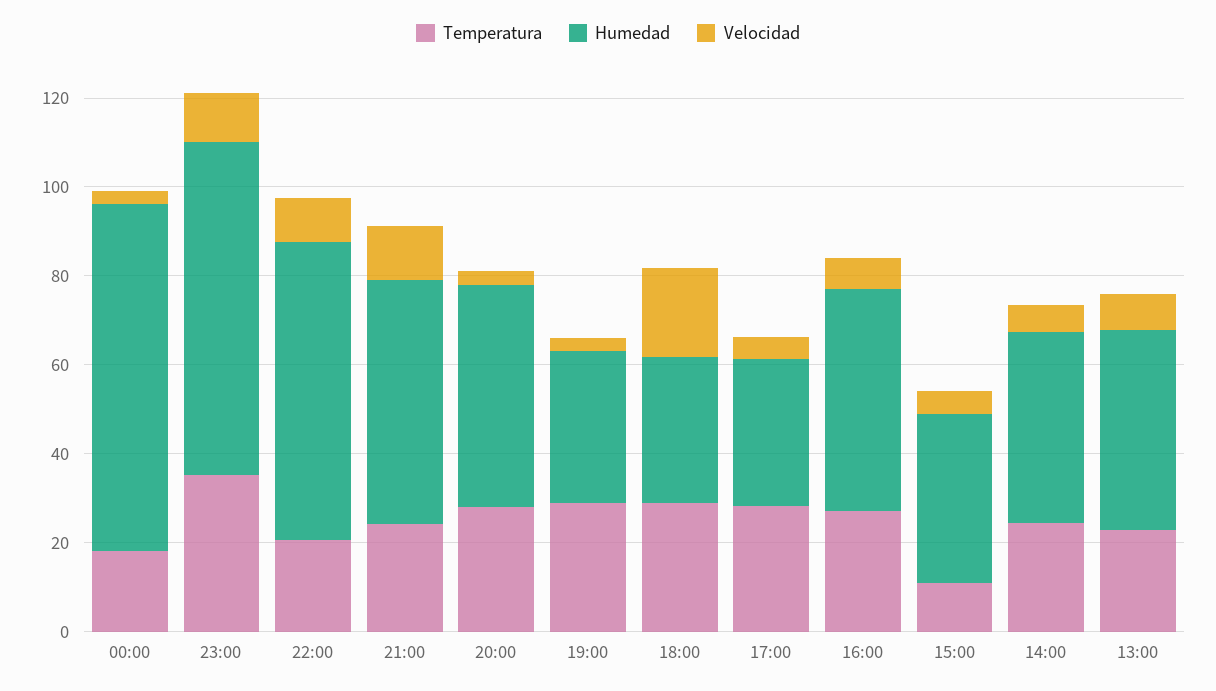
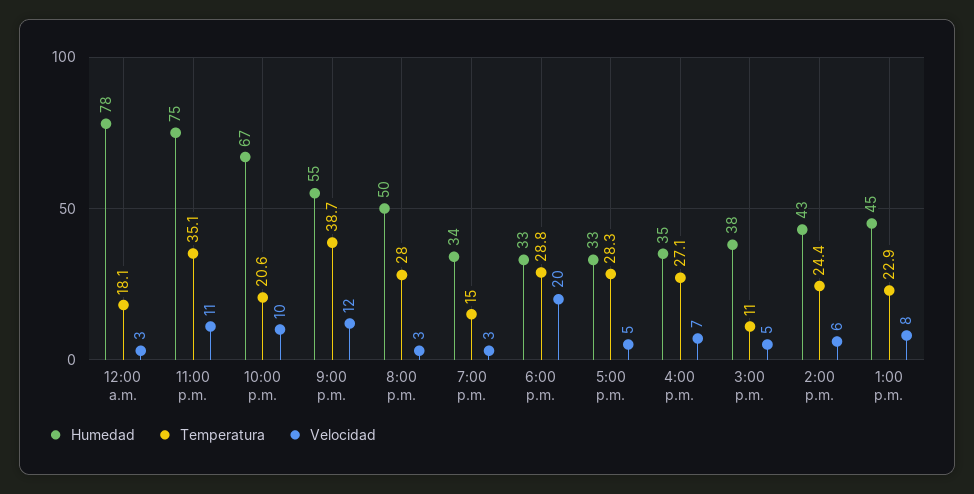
  {
    "Temperatura": {
      "00:00": 18.1,
      "23:00": 35.1,
      "22:00": 20.6,
-     "21:00": 25,
+     "21:00": 38.7,
      "20:00": 28,
-     "19:00": 30,
+     "19:00": 15,
      "18:00": 28.8,
      "17:00": 28.3,
      "16:00": 27.1,
      "15:00": 11,
      "14:00": 24.4,
      "13:00": 22.9
    },
    "Humedad": {
      "00:00": 78,
      "23:00": 75,
      "22:00": 67,
      "21:00": 55,
      "20:00": 50,
      "19:00": 34,
      "18:00": 33,
      "17:00": 33,
-     "16:00": 50,
+     "16:00": 35,
      "15:00": 38,
      "14:00": 43,
      "13:00": 45
    },
    "Velocidad": {
      "00:00": 3,
      "23:00": 11,
      "22:00": 10,
      "21:00": 12,
      "20:00": 3,
      "19:00": 3,
      "18:00": 20,
      "17:00": 5,
      "16:00": 7,
      "15:00": 5,
      "14:00": 6,
      "13:00": 8
    }
  }

